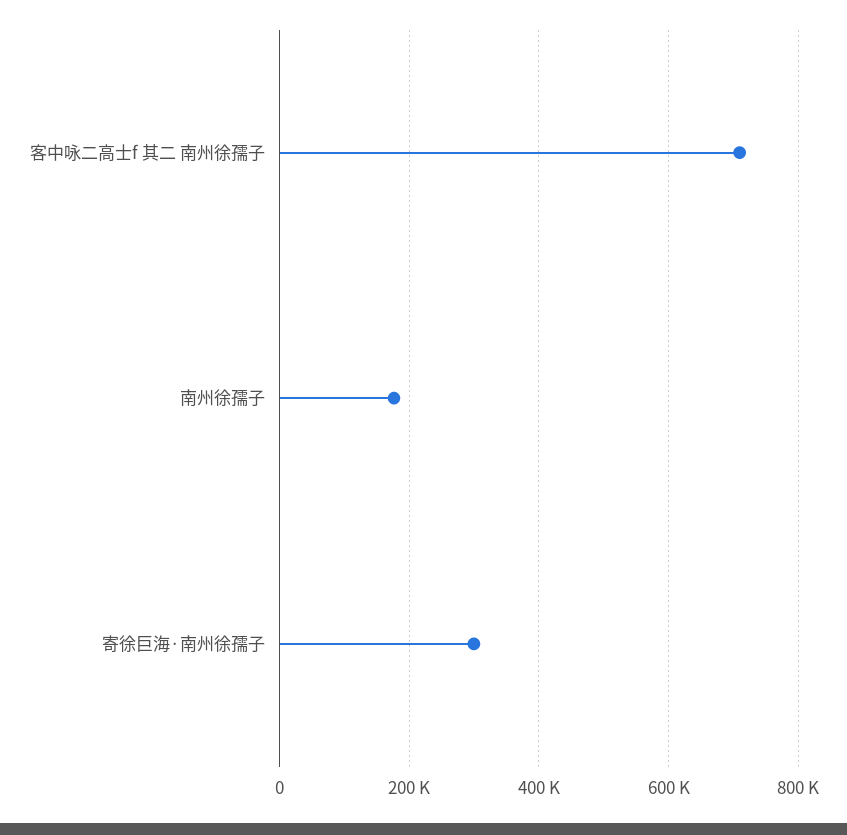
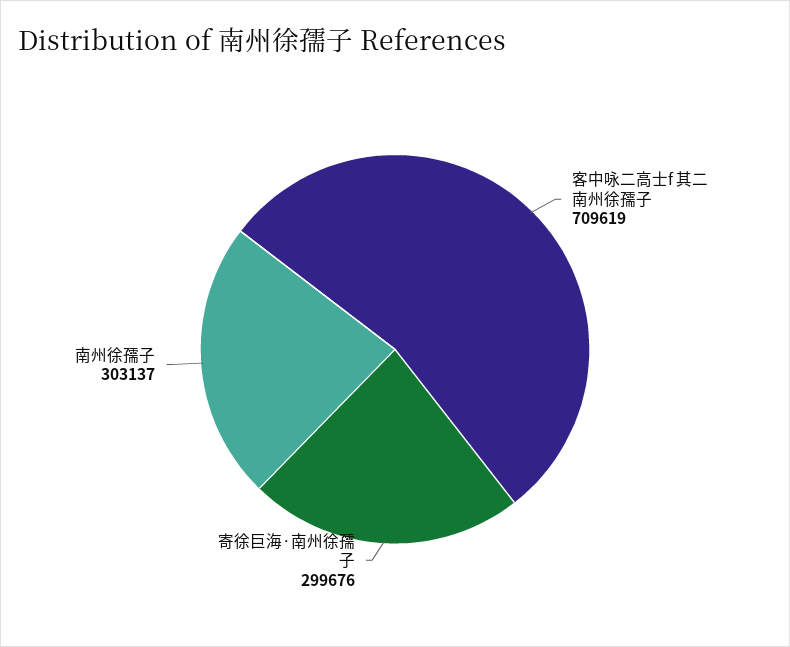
  {
    "客中咏二高士f 其二 南州徐孺子": 709619,
-   "南州徐孺子": 180000,
+   "南州徐孺子": 303137,
    "寄徐巨海·南州徐孺子": 299676
  }

